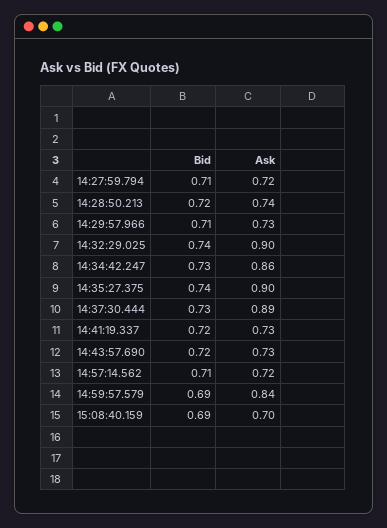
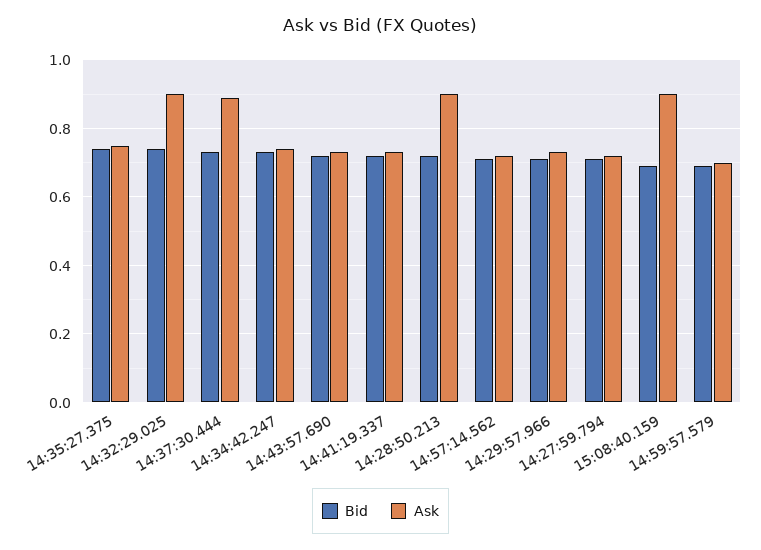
  {
    "Bid": {
      "14:27:59.794": 0.71,
      "14:28:50.213": 0.72,
      "14:29:57.966": 0.71,
      "14:32:29.025": 0.74,
      "14:34:42.247": 0.73,
      "14:35:27.375": 0.74,
      "14:37:30.444": 0.73,
      "14:41:19.337": 0.72,
      "14:43:57.690": 0.72,
      "14:57:14.562": 0.71,
      "14:59:57.579": 0.69,
      "15:08:40.159": 0.69
    },
    "Ask": {
      "14:27:59.794": 0.72,
-     "14:28:50.213": 0.74,
+     "14:28:50.213": 0.9,
      "14:29:57.966": 0.73,
      "14:32:29.025": 0.9,
-     "14:34:42.247": 0.86,
+     "14:34:42.247": 0.75,
-     "14:35:27.375": 0.9,
+     "14:35:27.375": 0.75,
      "14:37:30.444": 0.89,
      "14:41:19.337": 0.73,
      "14:43:57.690": 0.73,
      "14:57:14.562": 0.72,
-     "14:59:57.579": 0.84,
+     "14:59:57.579": 0.7,
-     "15:08:40.159": 0.7
+     "15:08:40.159": 0.9
    }
  }

